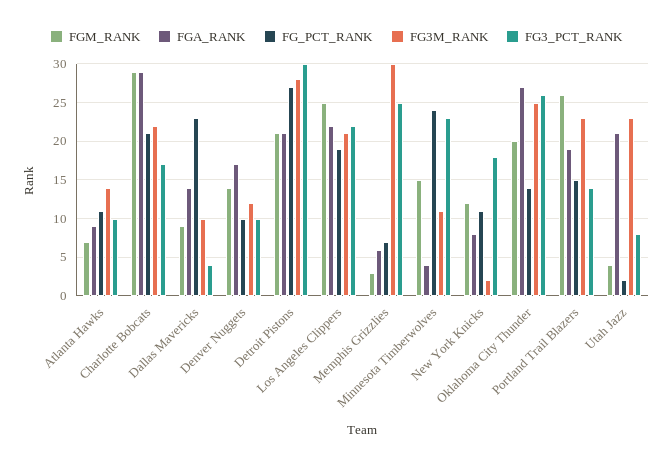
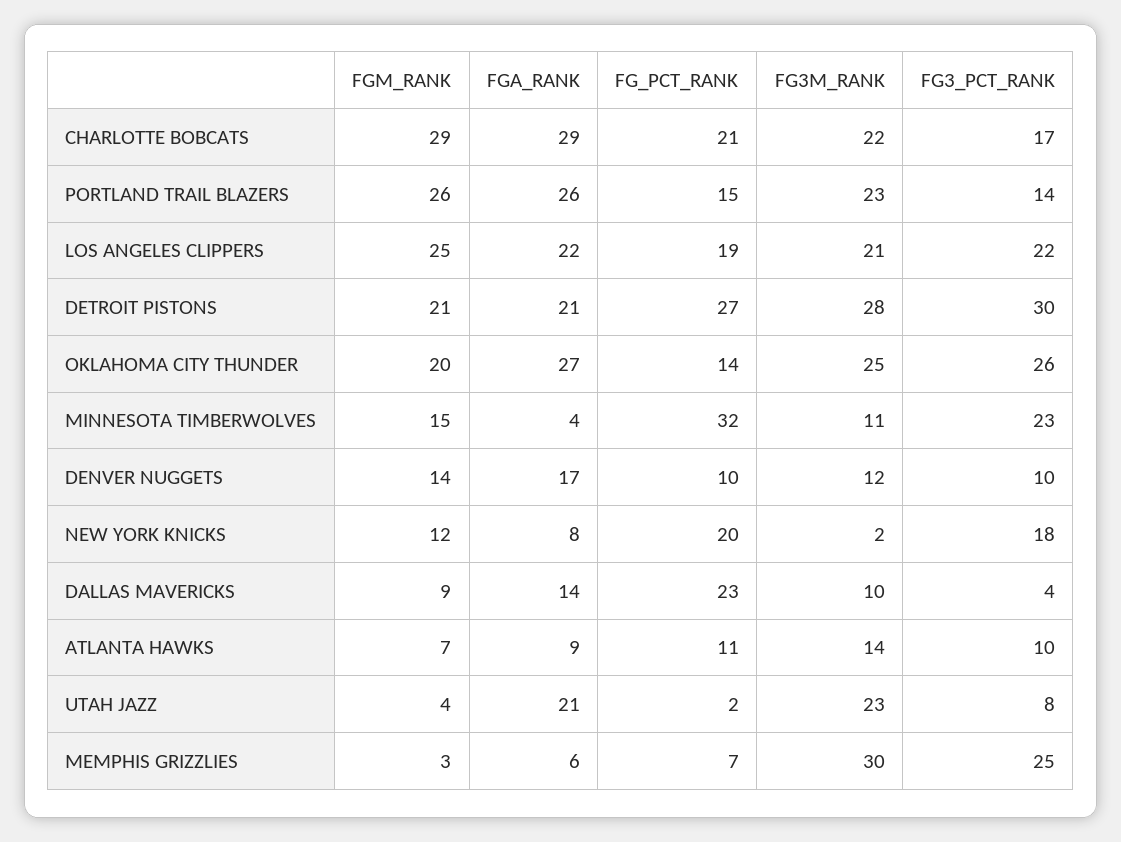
  {
    "FGM_RANK": {
      "Atlanta Hawks": 7,
      "Charlotte Bobcats": 29,
      "Dallas Mavericks": 9,
      "Denver Nuggets": 14,
      "Detroit Pistons": 21,
      "Los Angeles Clippers": 25,
      "Memphis Grizzlies": 3,
      "Minnesota Timberwolves": 15,
      "New York Knicks": 12,
      "Oklahoma City Thunder": 20,
      "Portland Trail Blazers": 26,
      "Utah Jazz": 4
    },
    "FGA_RANK": {
      "Atlanta Hawks": 9,
      "Charlotte Bobcats": 29,
      "Dallas Mavericks": 14,
      "Denver Nuggets": 17,
      "Detroit Pistons": 21,
      "Los Angeles Clippers": 22,
      "Memphis Grizzlies": 6,
      "Minnesota Timberwolves": 4,
      "New York Knicks": 8,
      "Oklahoma City Thunder": 27,
-     "Portland Trail Blazers": 19,
+     "Portland Trail Blazers": 26,
      "Utah Jazz": 21
    },
    "FG_PCT_RANK": {
      "Atlanta Hawks": 11,
      "Charlotte Bobcats": 21,
      "Dallas Mavericks": 23,
      "Denver Nuggets": 10,
      "Detroit Pistons": 27,
      "Los Angeles Clippers": 19,
      "Memphis Grizzlies": 7,
-     "Minnesota Timberwolves": 24,
+     "Minnesota Timberwolves": 32,
-     "New York Knicks": 11,
+     "New York Knicks": 20,
      "Oklahoma City Thunder": 14,
      "Portland Trail Blazers": 15,
      "Utah Jazz": 2
    },
    "FG3M_RANK": {
      "Atlanta Hawks": 14,
      "Charlotte Bobcats": 22,
      "Dallas Mavericks": 10,
      "Denver Nuggets": 12,
      "Detroit Pistons": 28,
      "Los Angeles Clippers": 21,
      "Memphis Grizzlies": 30,
      "Minnesota Timberwolves": 11,
      "New York Knicks": 2,
      "Oklahoma City Thunder": 25,
      "Portland Trail Blazers": 23,
      "Utah Jazz": 23
    },
    "FG3_PCT_RANK": {
      "Atlanta Hawks": 10,
      "Charlotte Bobcats": 17,
      "Dallas Mavericks": 4,
      "Denver Nuggets": 10,
      "Detroit Pistons": 30,
      "Los Angeles Clippers": 22,
      "Memphis Grizzlies": 25,
      "Minnesota Timberwolves": 23,
      "New York Knicks": 18,
      "Oklahoma City Thunder": 26,
      "Portland Trail Blazers": 14,
      "Utah Jazz": 8
    }
  }

